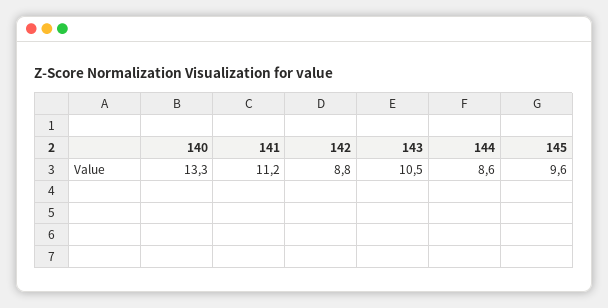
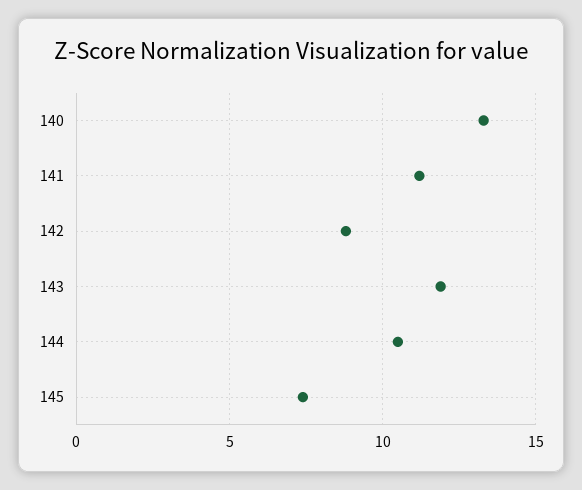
  {
    "140": 13.3,
    "141": 11.2,
    "142": 8.8,
-   "143": 10.5,
+   "143": 12,
-   "144": 8.6,
+   "144": 10.5,
-   "145": 9.6
+   "145": 7.5
  }

